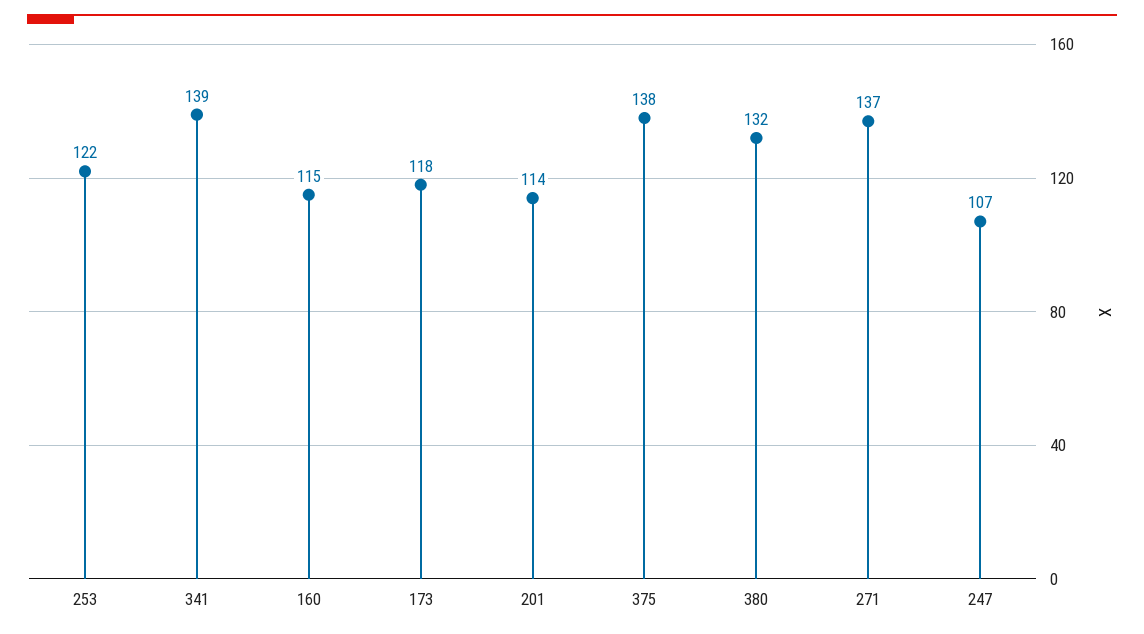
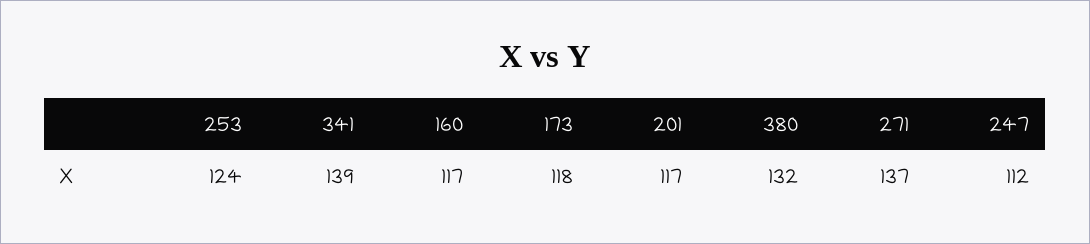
  {
-   "253": 122,
+   "253": 124,
    "341": 139,
-   "160": 115,
+   "160": 117,
    "173": 118,
-   "201": 114,
+   "201": 117,
-   "375": 138,
    "380": 132,
    "271": 137,
-   "247": 107
+   "247": 112
  }

